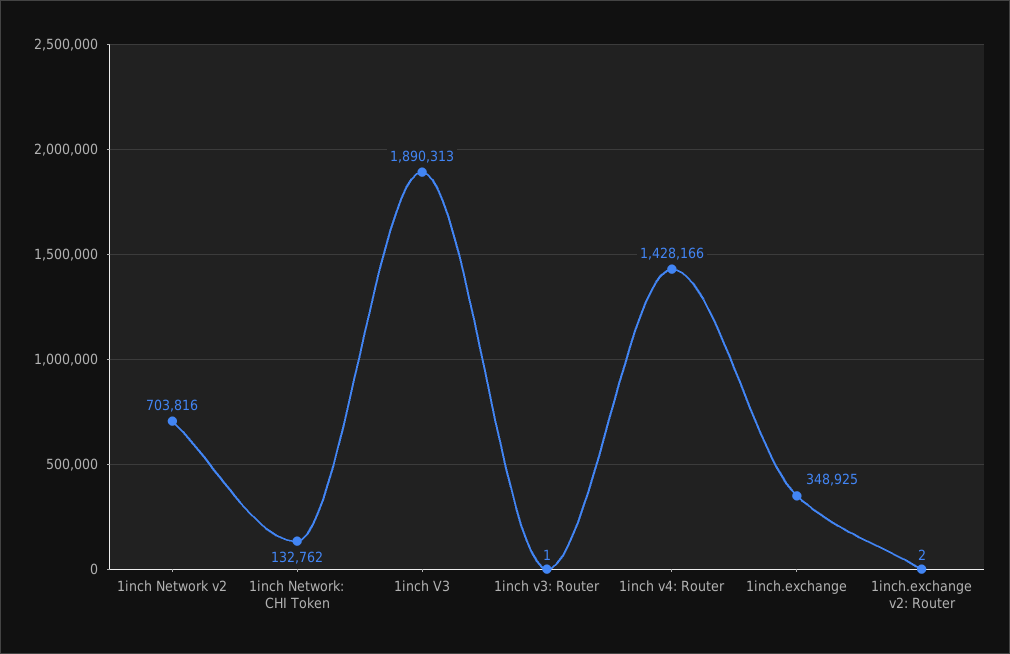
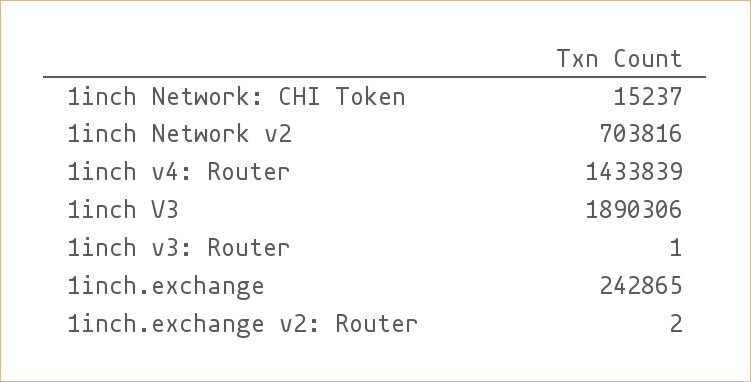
  {
    "1inch Network v2": 703816,
-   "1inch Network: CHI Token": 132762,
+   "1inch Network: CHI Token": 15237,
-   "1inch V3": 1890313,
+   "1inch V3": 1890306,
    "1inch v3: Router": 1,
-   "1inch v4: Router": 1428166,
+   "1inch v4: Router": 1433839,
-   "1inch.exchange": 348925,
+   "1inch.exchange": 242865,
    "1inch.exchange v2: Router": 2
  }

